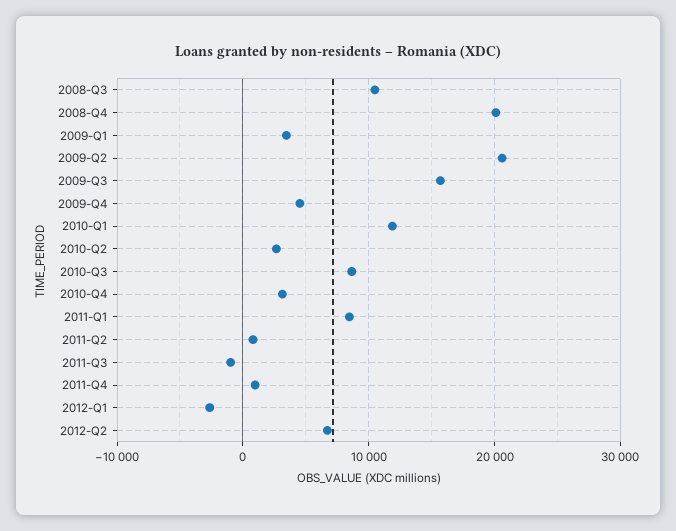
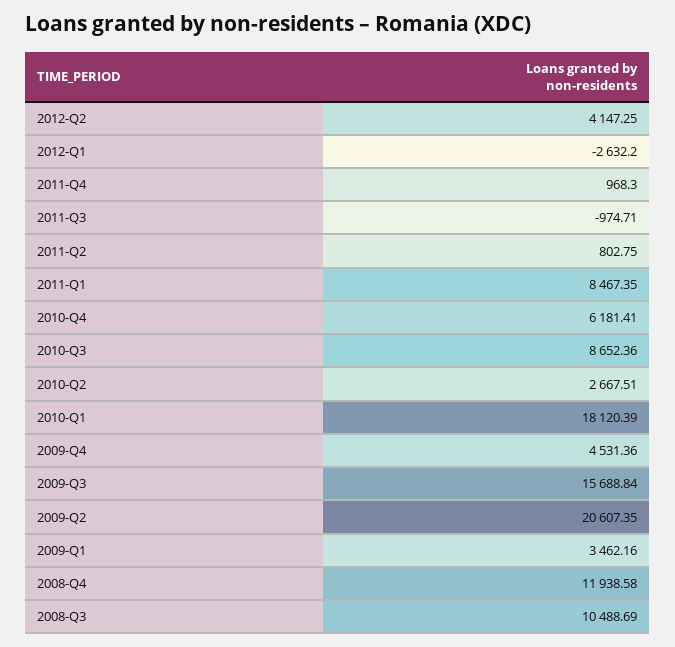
  {
    "2008-Q3": 10488.69,
-   "2008-Q4": 20000,
+   "2008-Q4": 11938.58,
    "2009-Q1": 3462.16,
    "2009-Q2": 20607.35,
    "2009-Q3": 15688.84,
    "2009-Q4": 4531.36,
-   "2010-Q1": 12000,
+   "2010-Q1": 18120.39,
    "2010-Q2": 2667.51,
    "2010-Q3": 8652.36,
-   "2010-Q4": 3000,
+   "2010-Q4": 6181.41,
    "2011-Q1": 8467.35,
    "2011-Q2": 802.75,
    "2011-Q3": -974.71,
    "2011-Q4": 968.3,
    "2012-Q1": -2632.2,
-   "2012-Q2": 7000
+   "2012-Q2": 4147.25
  }

